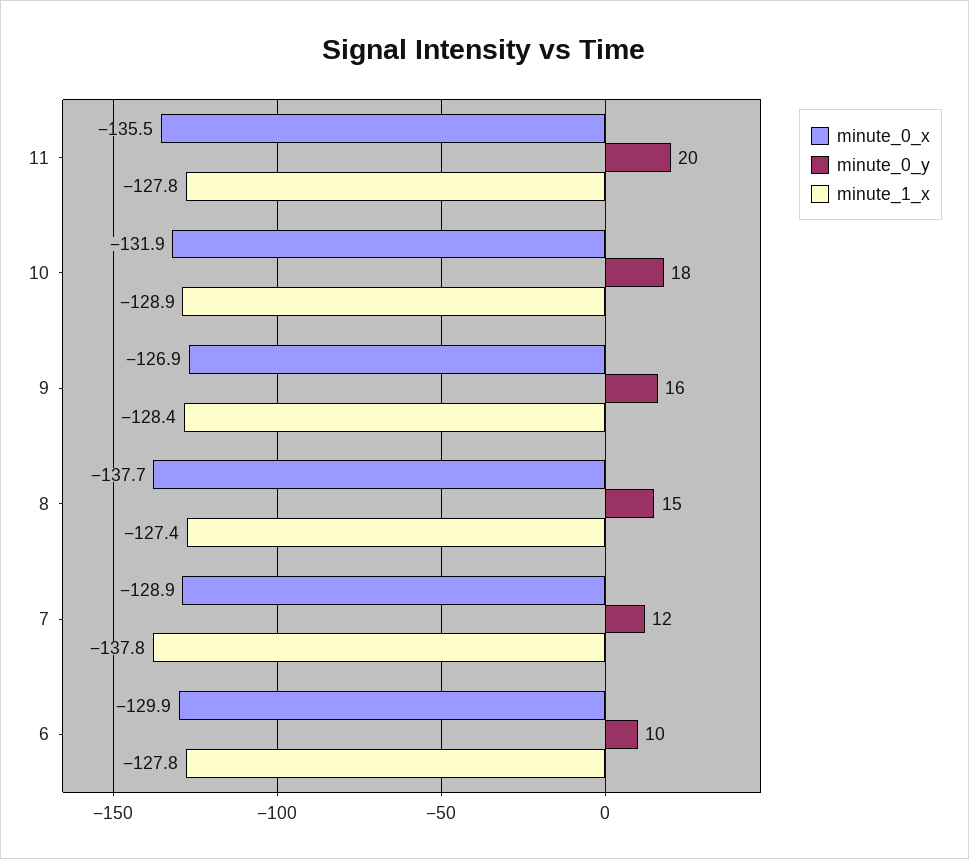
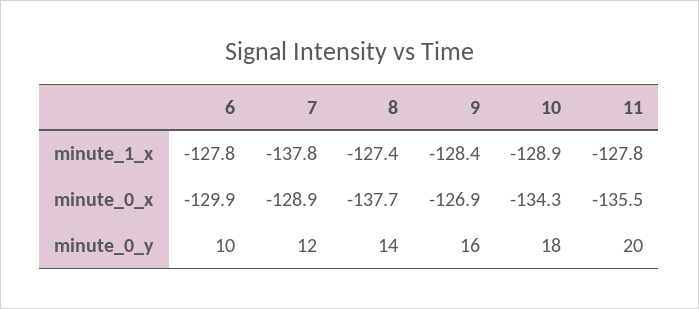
  {
    "minute_0_x": {
      "11": -135.5,
-     "10": -131.9,
+     "10": -134.3,
      "9": -126.9,
      "8": -137.7,
      "7": -128.9,
      "6": -129.9
    },
    "minute_0_y": {
      "11": 20,
      "10": 18,
      "9": 16,
-     "8": 15,
+     "8": 14,
      "7": 12,
      "6": 10
    },
    "minute_1_x": {
      "11": -127.8,
      "10": -128.9,
      "9": -128.4,
      "8": -127.4,
      "7": -137.8,
      "6": -127.8
    }
  }

